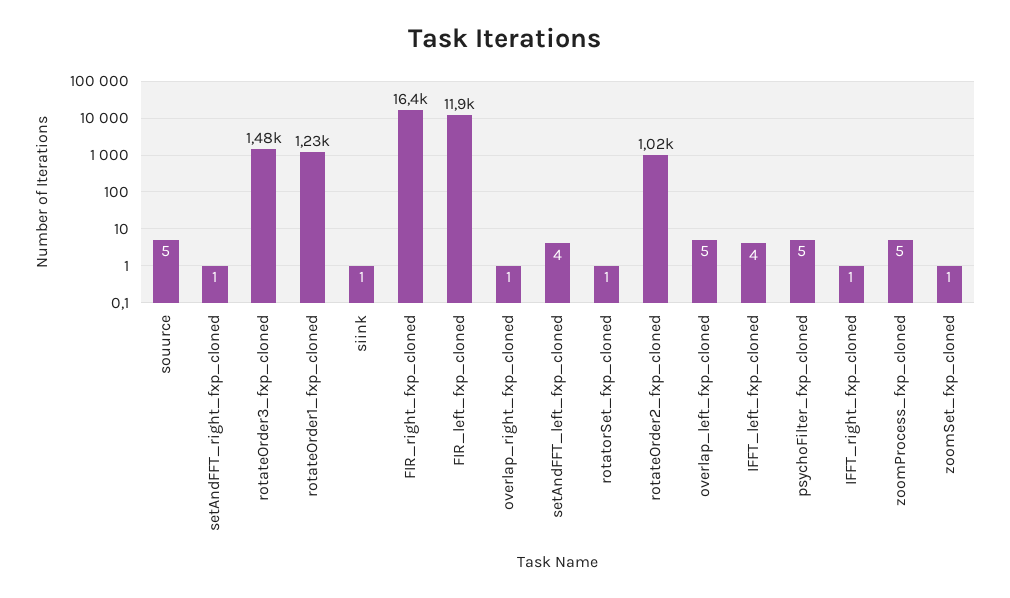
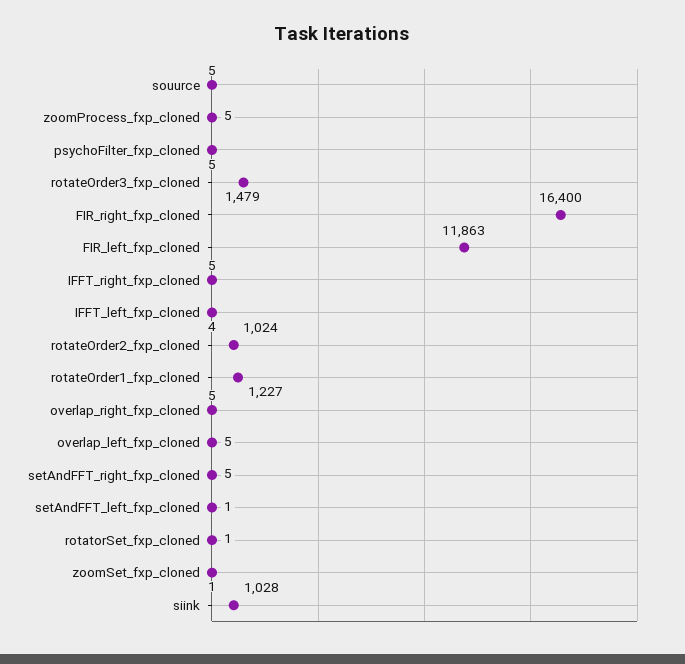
  {
    "souurce": 5,
-   "setAndFFT_right_fxp_cloned": 1,
+   "setAndFFT_right_fxp_cloned": 5,
    "rotateOrder3_fxp_cloned": 1479,
    "rotateOrder1_fxp_cloned": 1227,
-   "siink": 1,
+   "siink": 1028,
    "FIR_right_fxp_cloned": 16400,
    "FIR_left_fxp_cloned": 11863,
-   "overlap_right_fxp_cloned": 1,
+   "overlap_right_fxp_cloned": 5,
-   "setAndFFT_left_fxp_cloned": 4,
+   "setAndFFT_left_fxp_cloned": 1,
    "rotatorSet_fxp_cloned": 1,
    "rotateOrder2_fxp_cloned": 1024,
    "overlap_left_fxp_cloned": 5,
    "IFFT_left_fxp_cloned": 4,
    "psychoFilter_fxp_cloned": 5,
-   "IFFT_right_fxp_cloned": 1,
+   "IFFT_right_fxp_cloned": 5,
    "zoomProcess_fxp_cloned": 5,
    "zoomSet_fxp_cloned": 1
  }

